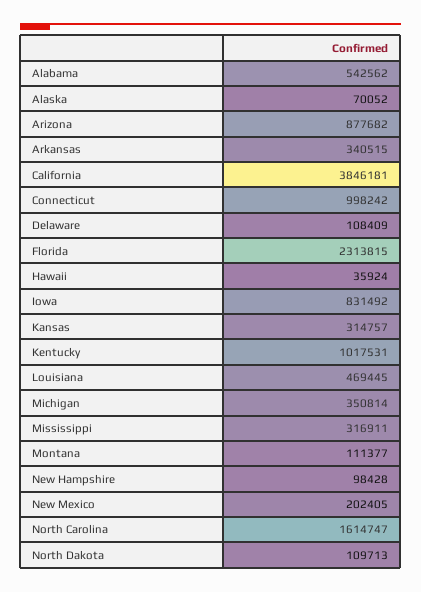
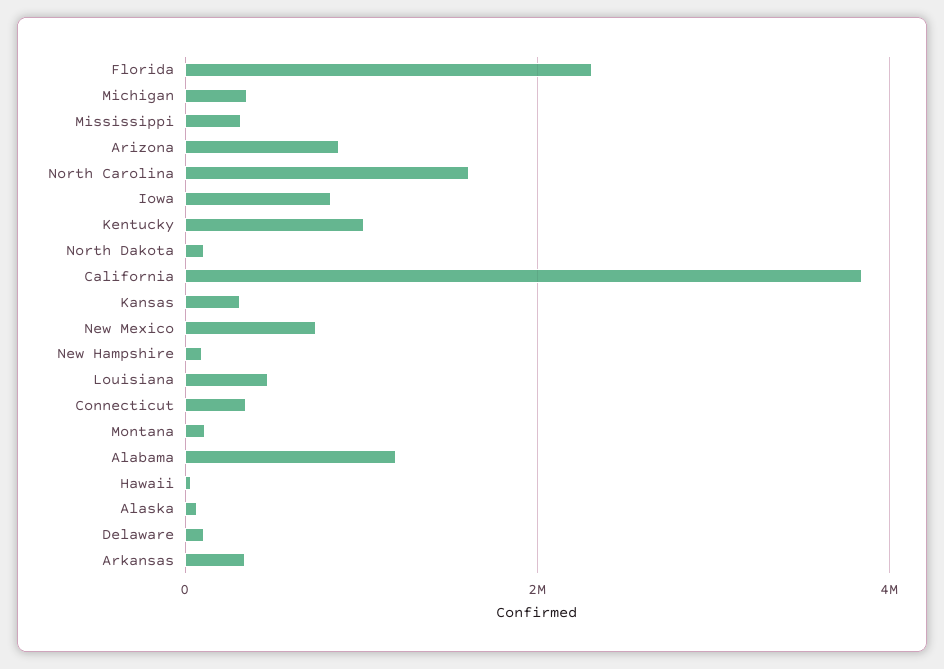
  {
-   "Alabama": 542562,
+   "Alabama": 1200000,
    "Alaska": 70052,
    "Arizona": 877682,
    "Arkansas": 340515,
    "California": 3846181,
-   "Connecticut": 998242,
+   "Connecticut": 400000,
    "Delaware": 108409,
    "Florida": 2313815,
    "Hawaii": 35924,
    "Iowa": 831492,
    "Kansas": 314757,
    "Kentucky": 1017531,
    "Louisiana": 469445,
    "Michigan": 350814,
    "Mississippi": 316911,
    "Montana": 111377,
    "New Hampshire": 98428,
-   "New Mexico": 202405,
+   "New Mexico": 800000,
    "North Carolina": 1614747,
    "North Dakota": 109713
  }

